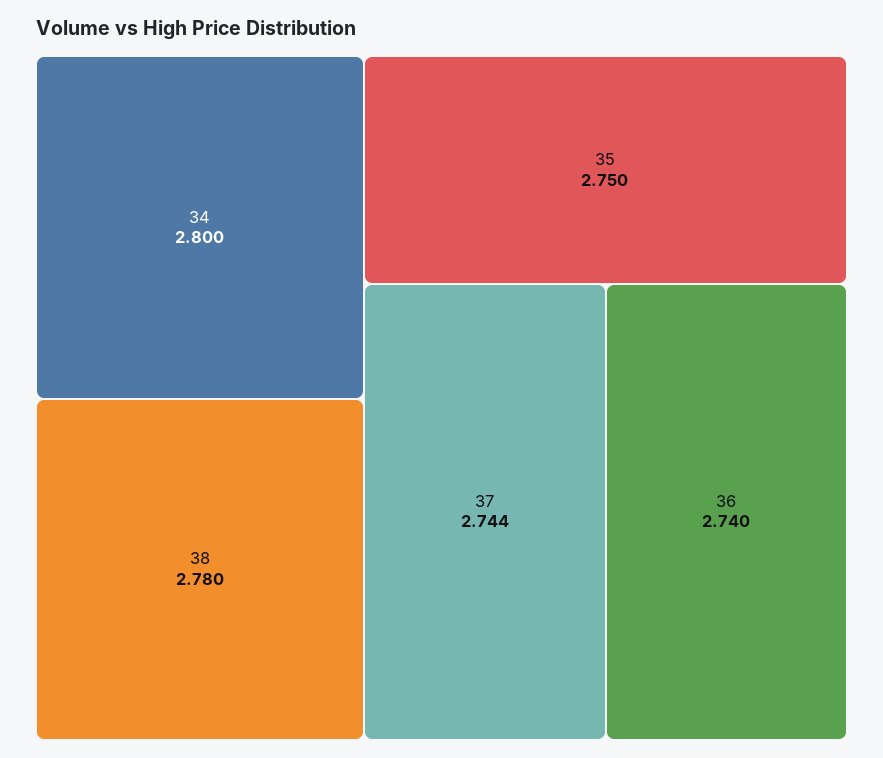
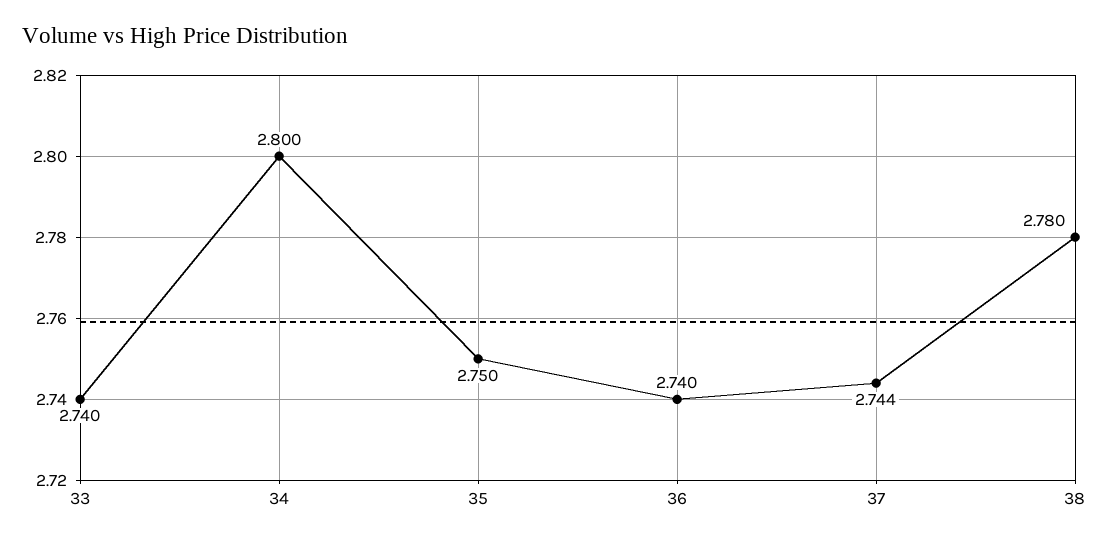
  {
    "34": 2.8,
    "38": 2.78,
    "35": 2.75,
    "37": 2.744,
-   "36": 2.74
+   "36": 2.74,
+   "33": 2.74
  }

